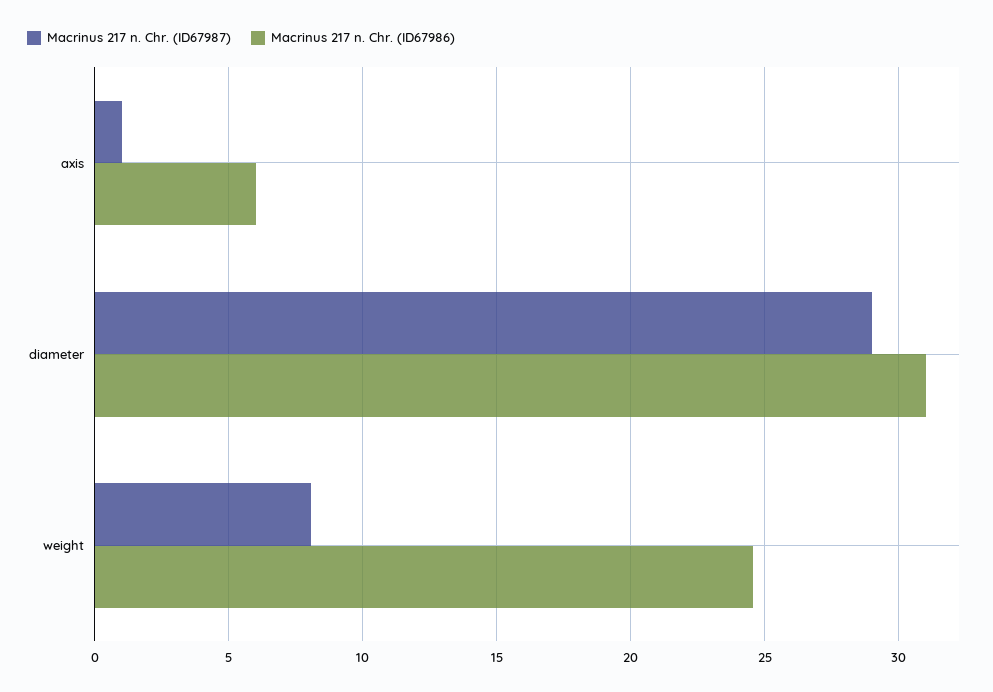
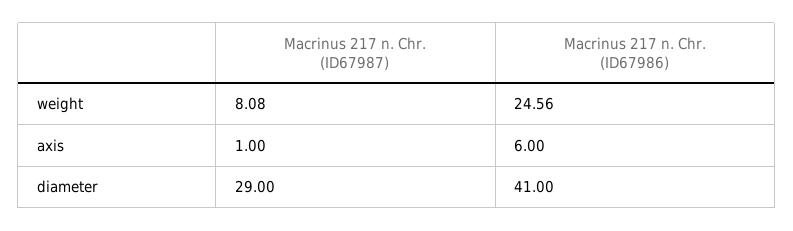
  {
    "Macrinus 217 n. Chr. (ID67987)": {
      "axis": 1,
      "diameter": 29,
      "weight": 8.08
    },
    "Macrinus 217 n. Chr. (ID67986)": {
      "axis": 6,
-     "diameter": 31,
+     "diameter": 41,
      "weight": 24.56
    }
  }

